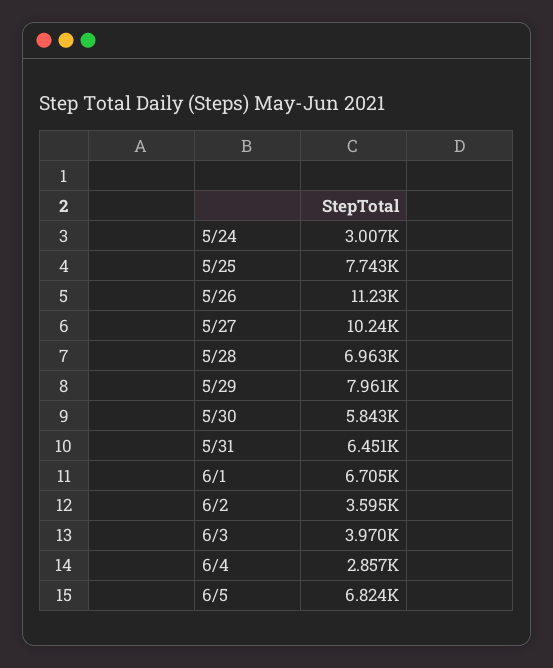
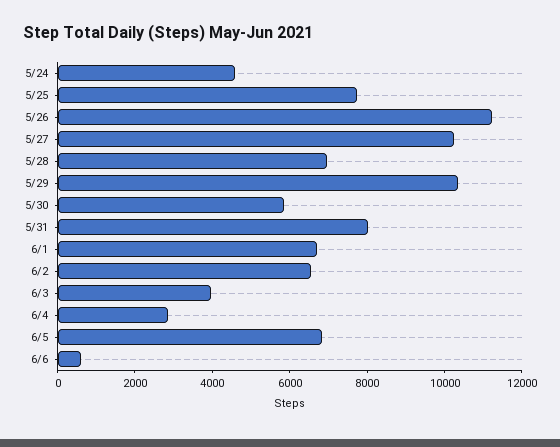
  {
-   "5/24": 3007,
+   "5/24": 4500,
    "5/25": 7743,
    "5/26": 11230,
    "5/27": 10240,
    "5/28": 6963,
-   "5/29": 7961,
+   "5/29": 10500,
    "5/30": 5843,
-   "5/31": 6451,
+   "5/31": 8000,
    "6/1": 6705,
-   "6/2": 3595,
+   "6/2": 6500,
    "6/3": 3970,
    "6/4": 2857,
-   "6/5": 6824
+   "6/5": 6824,
+   "6/6": 500
  }

